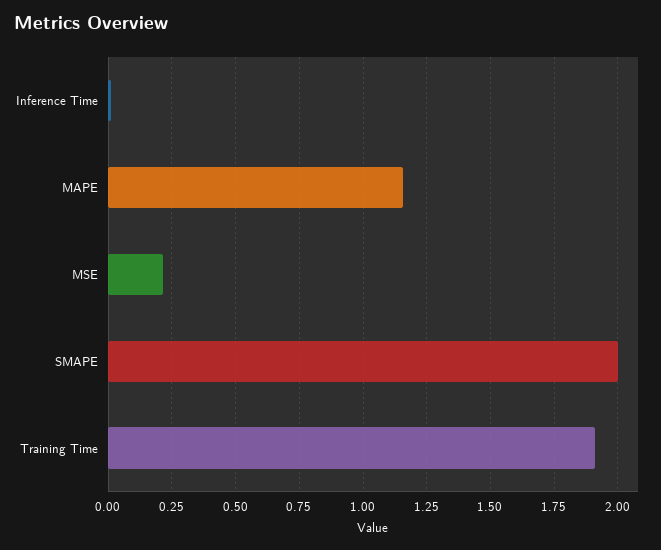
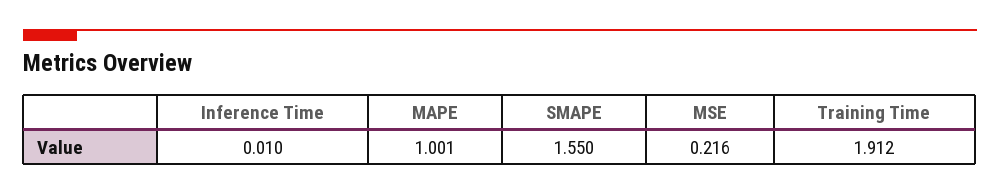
  {
    "Inference Time": 0.01,
-   "MAPE": 1.15,
+   "MAPE": 1.001,
    "MSE": 0.216,
-   "SMAPE": 2,
+   "SMAPE": 1.55,
    "Training Time": 1.912
  }

